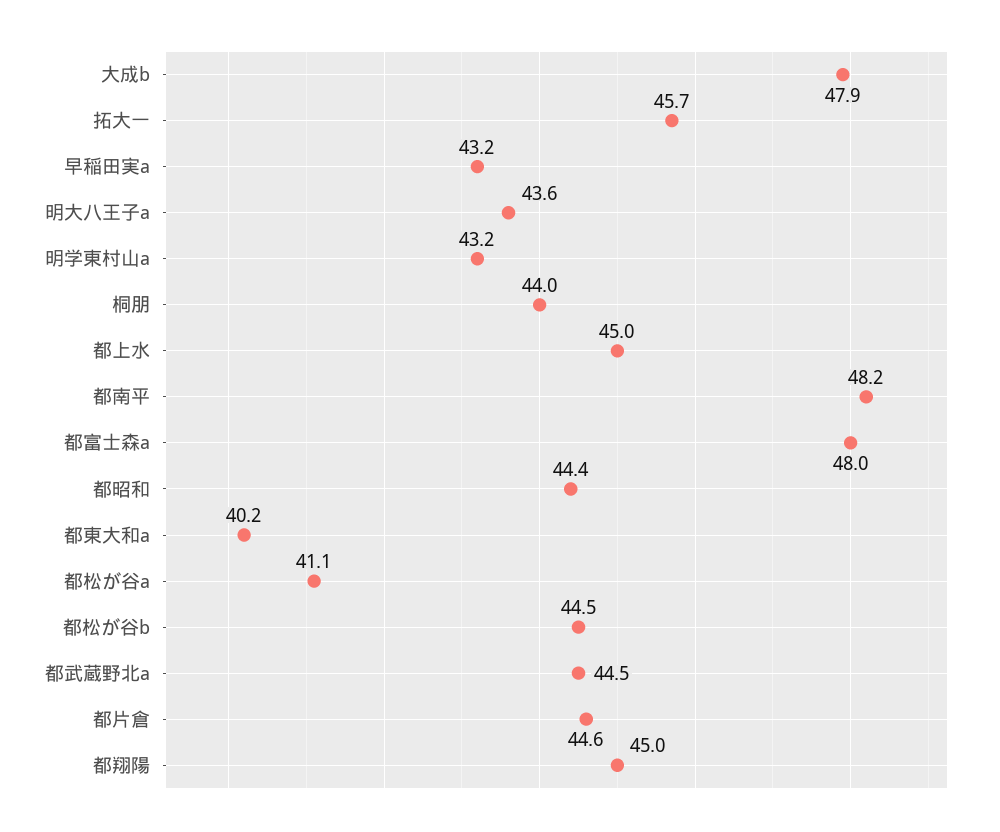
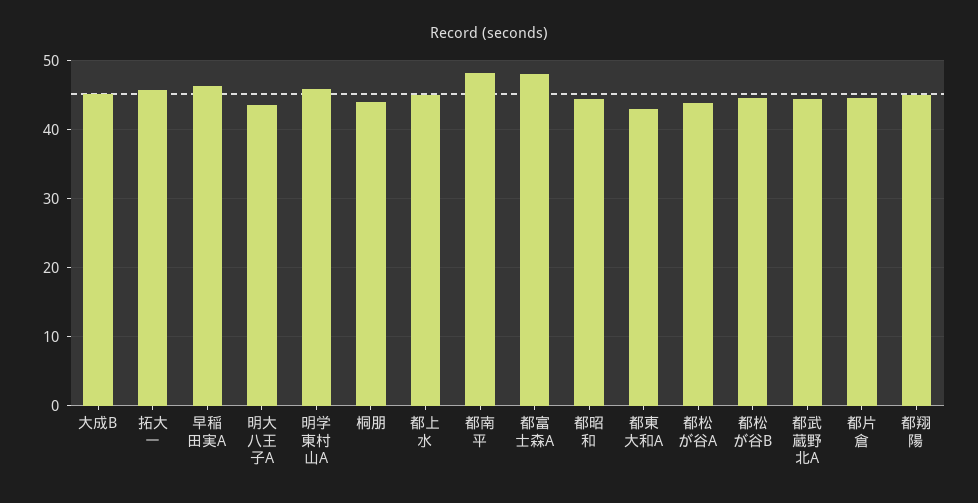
  {
-   "大成b": 47.9,
+   "大成b": 45,
    "拓大一": 45.7,
-   "早稲田実a": 43.2,
+   "早稲田実a": 46,
    "明大八王子a": 43.6,
-   "明学東村山a": 43.2,
+   "明学東村山a": 46,
    "桐朋": 44,
    "都上水": 45,
    "都南平": 48.2,
    "都富士森a": 48,
    "都昭和": 44.4,
-   "都東大和a": 40.2,
+   "都東大和a": 43,
-   "都松が谷a": 41.1,
+   "都松が谷a": 44,
    "都松が谷b": 44.5,
    "都武蔵野北a": 44.5,
    "都片倉": 44.6,
    "都翔陽": 45
  }

